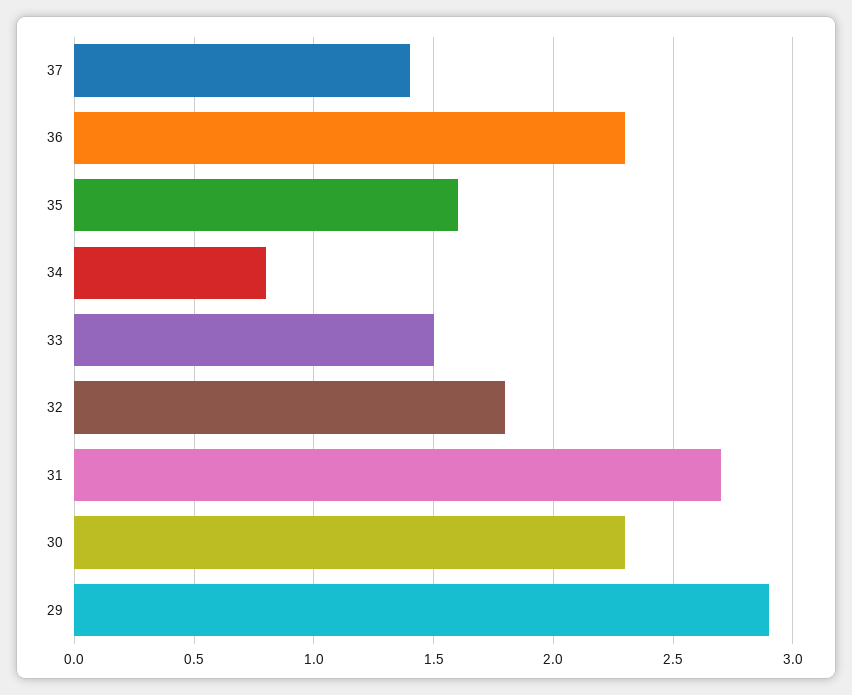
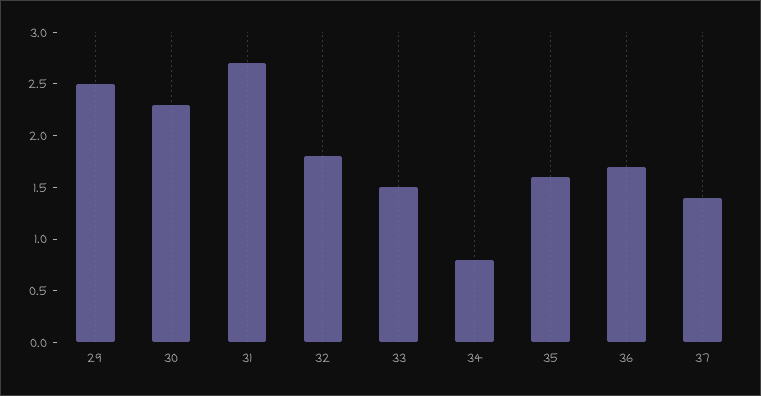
  {
    "37": 1.4,
-   "36": 2.3,
+   "36": 1.7,
    "35": 1.6,
    "34": 0.8,
    "33": 1.5,
    "32": 1.8,
    "31": 2.7,
    "30": 2.3,
-   "29": 2.9
+   "29": 2.5
  }

